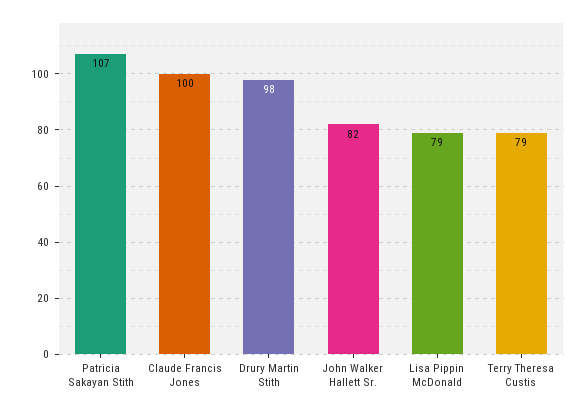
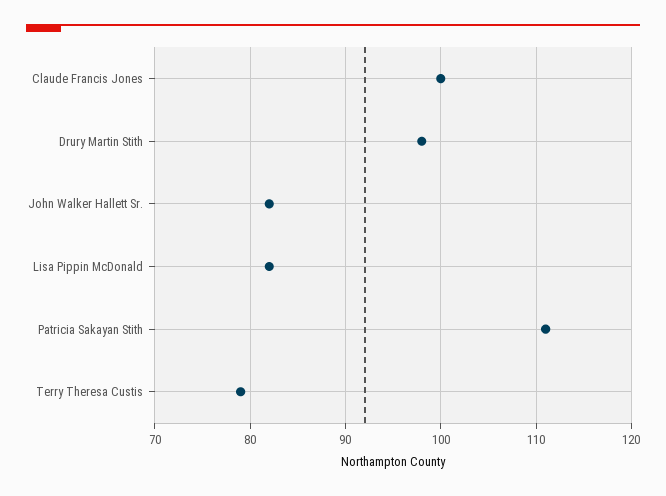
  {
-   "Patricia Sakayan Stith": 107,
+   "Patricia Sakayan Stith": 111,
    "Claude Francis Jones": 100,
    "Drury Martin Stith": 98,
    "John Walker Hallett Sr.": 82,
-   "Lisa Pippin McDonald": 79,
+   "Lisa Pippin McDonald": 82,
    "Terry Theresa Custis": 79
  }

